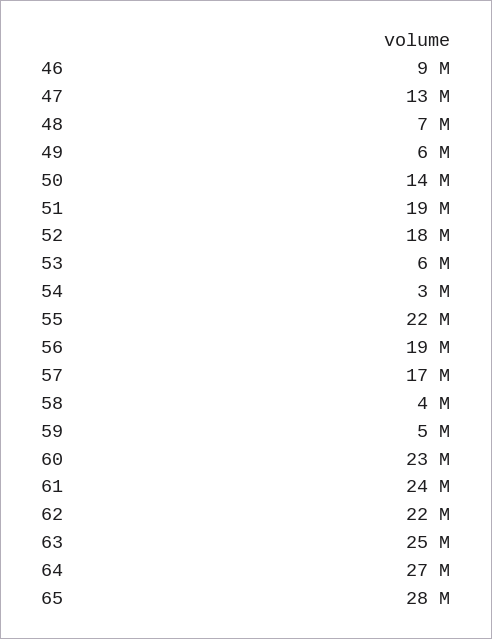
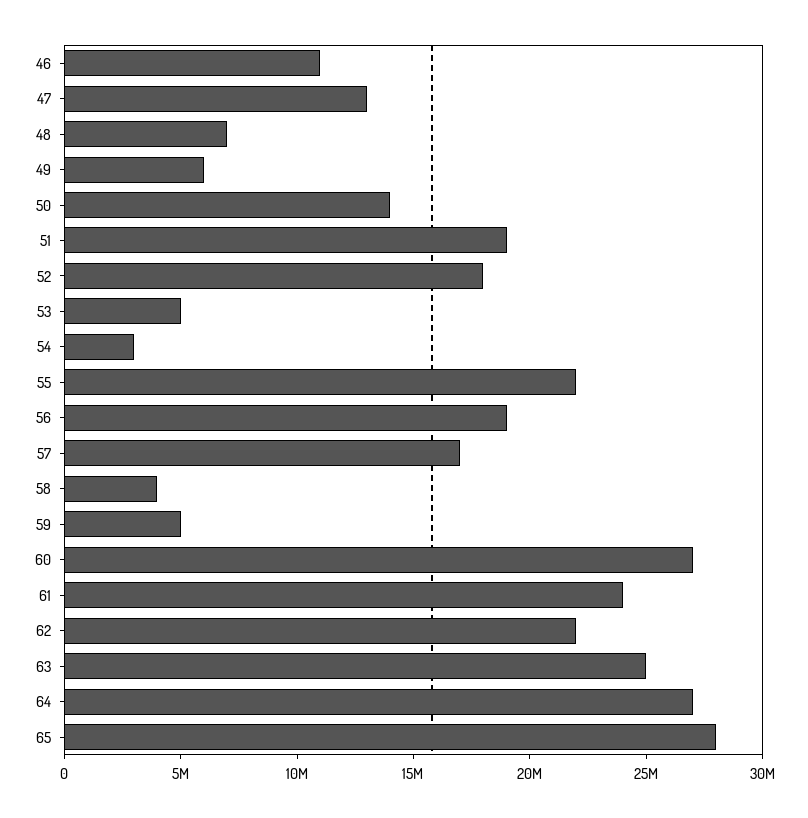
  {
-   "46": 9000000,
+   "46": 11000000,
    "47": 13000000,
    "48": 7000000,
    "49": 6000000,
    "50": 14000000,
    "51": 19000000,
    "52": 18000000,
-   "53": 6000000,
+   "53": 5000000,
    "54": 3000000,
    "55": 22000000,
    "56": 19000000,
    "57": 17000000,
    "58": 4000000,
    "59": 5000000,
-   "60": 23000000,
+   "60": 27000000,
    "61": 24000000,
    "62": 22000000,
    "63": 25000000,
    "64": 27000000,
    "65": 28000000
  }

